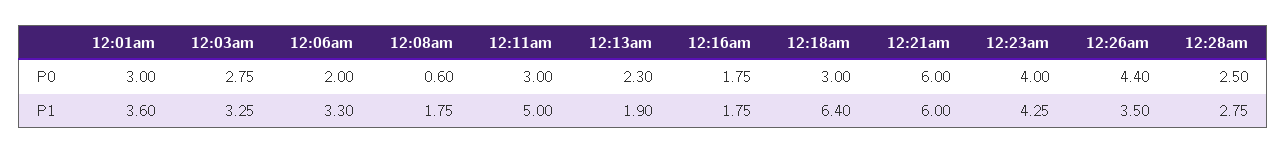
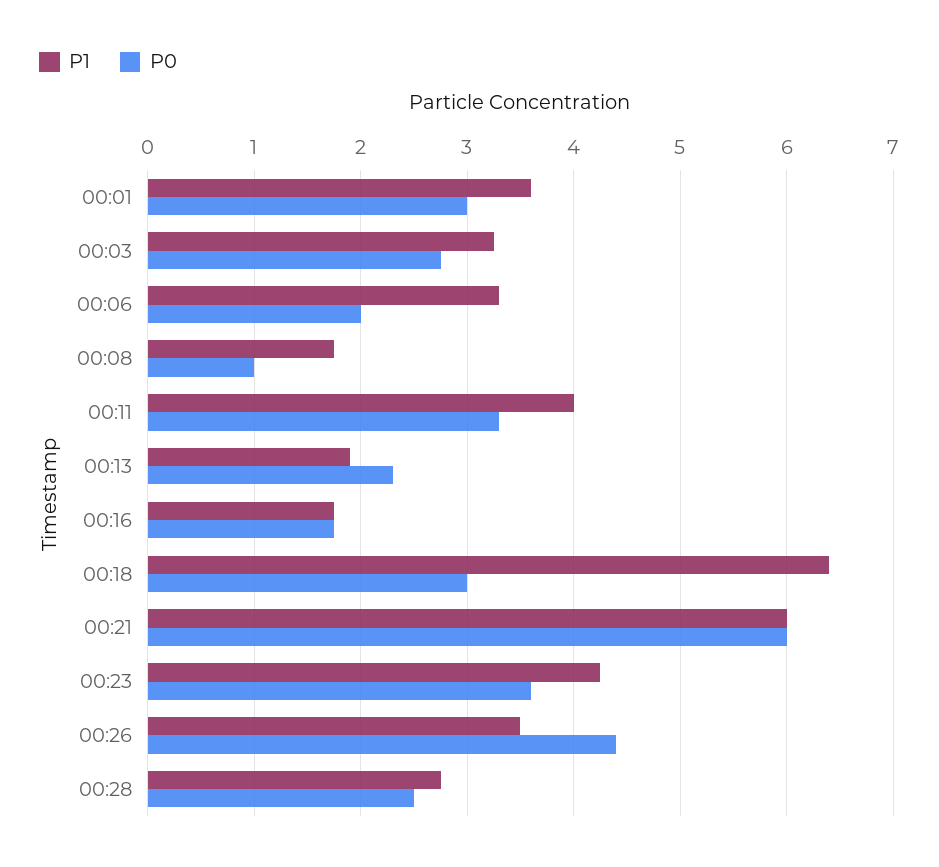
  {
    "P0": {
      "12:01am": 3,
      "12:03am": 2.75,
      "12:06am": 2,
-     "12:08am": 0.6,
+     "12:08am": 1,
-     "12:11am": 3,
+     "12:11am": 3.3,
      "12:13am": 2.3,
      "12:16am": 1.75,
      "12:18am": 3,
      "12:21am": 6,
-     "12:23am": 4,
+     "12:23am": 3.6,
      "12:26am": 4.4,
      "12:28am": 2.5
    },
    "P1": {
      "12:01am": 3.6,
      "12:03am": 3.25,
      "12:06am": 3.3,
      "12:08am": 1.75,
-     "12:11am": 5,
+     "12:11am": 4,
      "12:13am": 1.9,
      "12:16am": 1.75,
      "12:18am": 6.4,
      "12:21am": 6,
      "12:23am": 4.25,
      "12:26am": 3.5,
      "12:28am": 2.75
    }
  }

